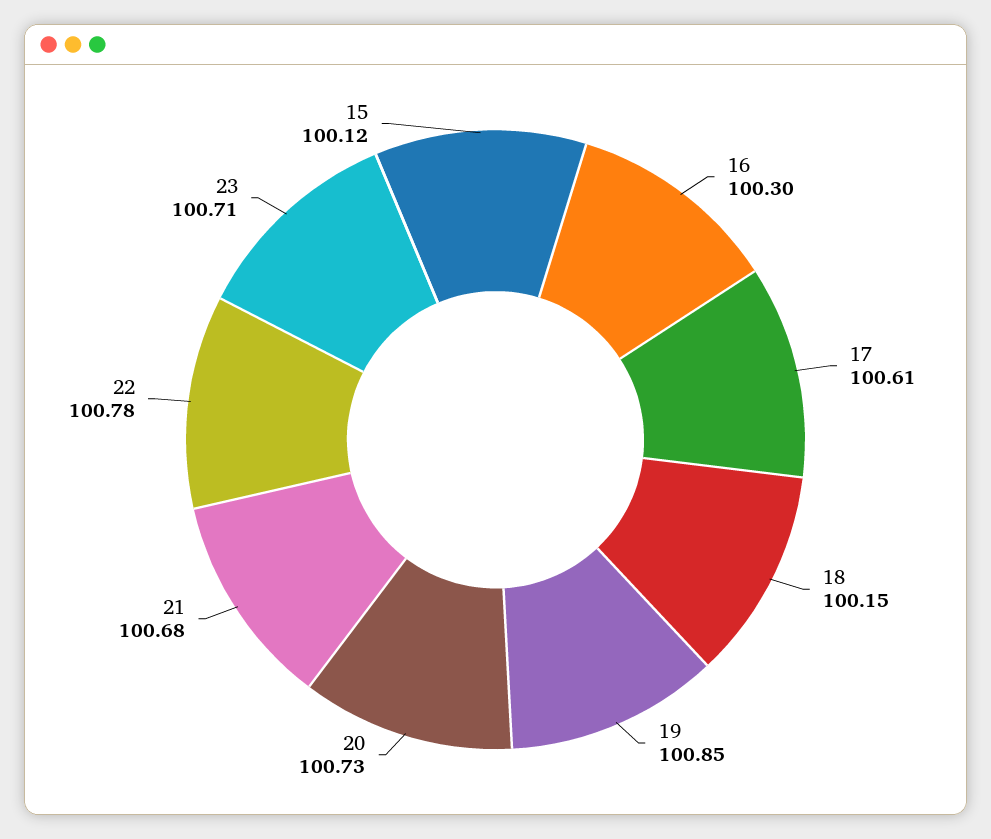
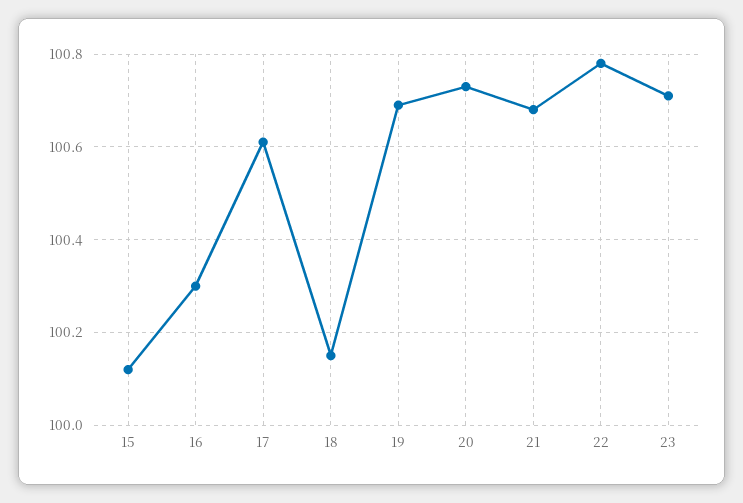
  {
    "16": 100.3,
    "17": 100.61,
    "18": 100.15,
-   "19": 100.85,
+   "19": 100.7,
    "20": 100.73,
    "21": 100.68,
    "22": 100.78,
    "23": 100.71,
    "15": 100.12
  }

